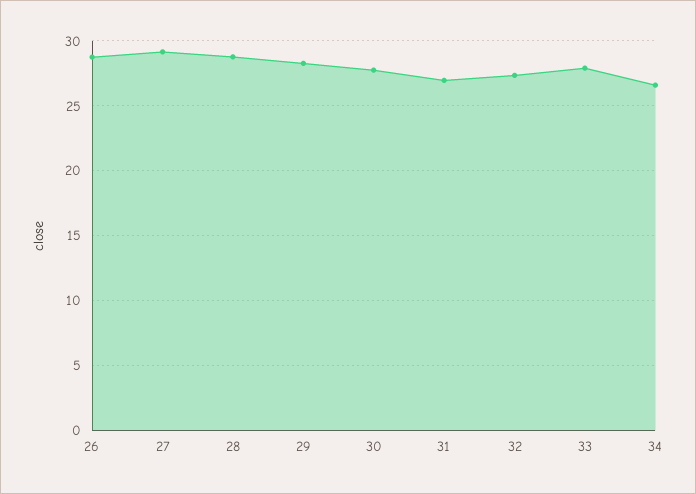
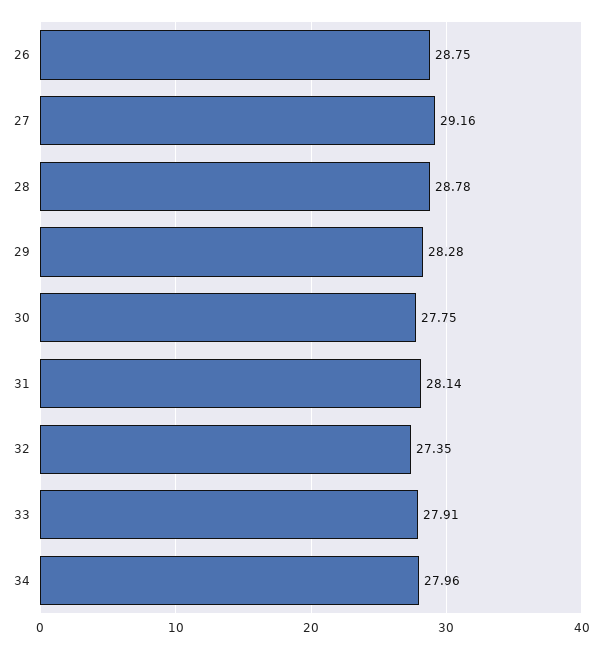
  {
    "26": 28.75,
    "27": 29.16,
    "28": 28.78,
    "29": 28.28,
    "30": 27.75,
-   "31": 27,
+   "31": 28.14,
    "32": 27.35,
    "33": 27.91,
-   "34": 26.5
+   "34": 27.96
  }

